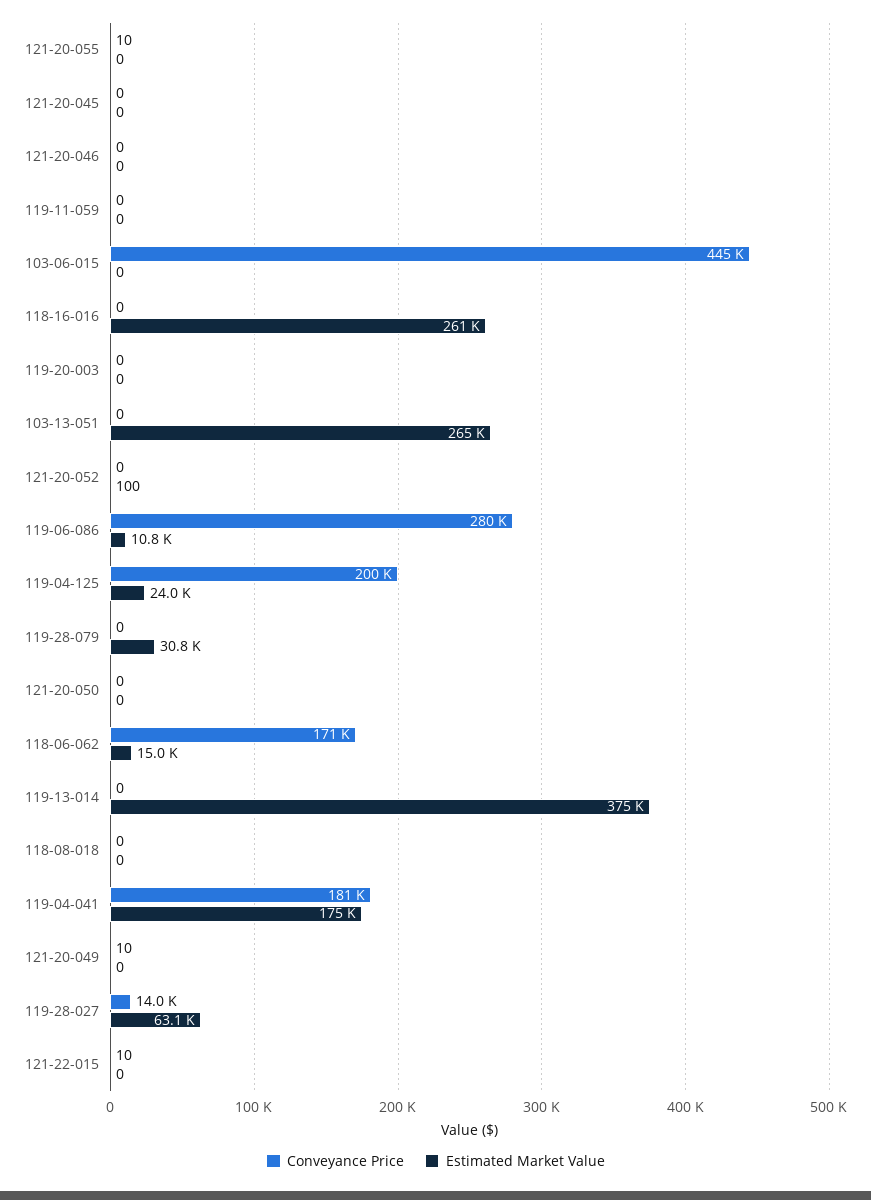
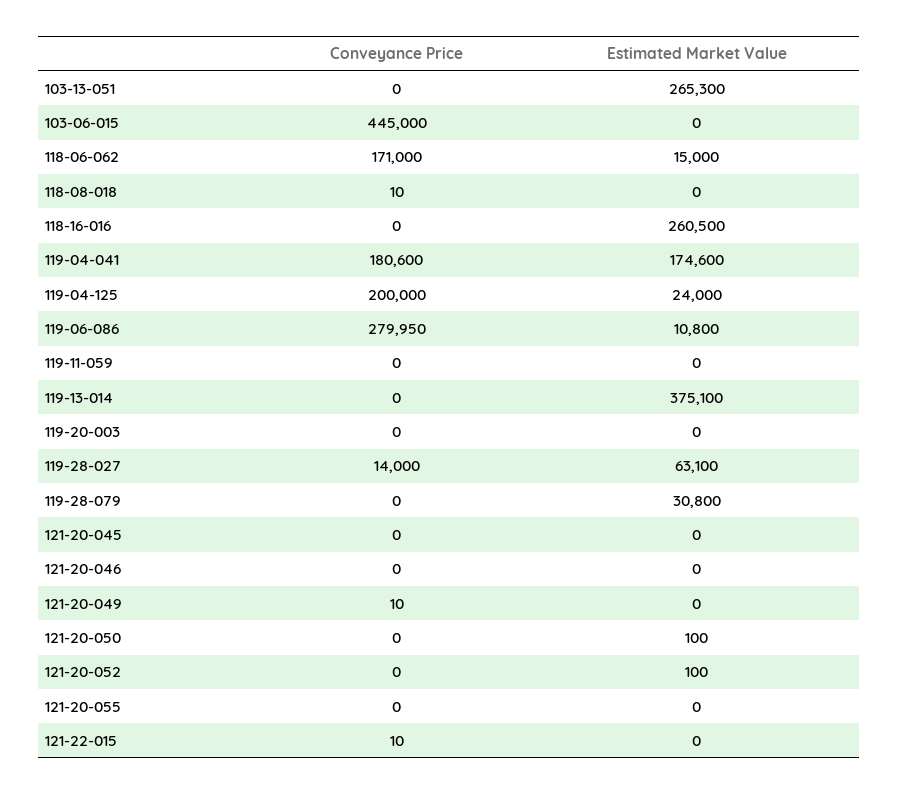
  {
    "Conveyance Price": {
-     "121-20-055": 10,
+     "121-20-055": 0,
      "121-20-045": 0,
      "121-20-046": 0,
      "119-11-059": 0,
      "103-06-015": 445000,
      "118-16-016": 0,
      "119-20-003": 0,
      "103-13-051": 0,
      "121-20-052": 0,
      "119-06-086": 279950,
      "119-04-125": 200000,
      "119-28-079": 0,
      "121-20-050": 0,
      "118-06-062": 171000,
      "119-13-014": 0,
-     "118-08-018": 0,
+     "118-08-018": 10,
      "119-04-041": 180600,
      "121-20-049": 10,
      "119-28-027": 14000,
      "121-22-015": 10
    },
    "Estimated Market Value": {
      "121-20-055": 0,
      "121-20-045": 0,
      "121-20-046": 0,
      "119-11-059": 0,
      "103-06-015": 0,
      "118-16-016": 260500,
      "119-20-003": 0,
      "103-13-051": 265300,
      "121-20-052": 100,
      "119-06-086": 10800,
      "119-04-125": 24000,
      "119-28-079": 30800,
-     "121-20-050": 0,
+     "121-20-050": 100,
      "118-06-062": 15000,
      "119-13-014": 375100,
      "118-08-018": 0,
      "119-04-041": 174600,
      "121-20-049": 0,
      "119-28-027": 63100,
      "121-22-015": 0
    }
  }

